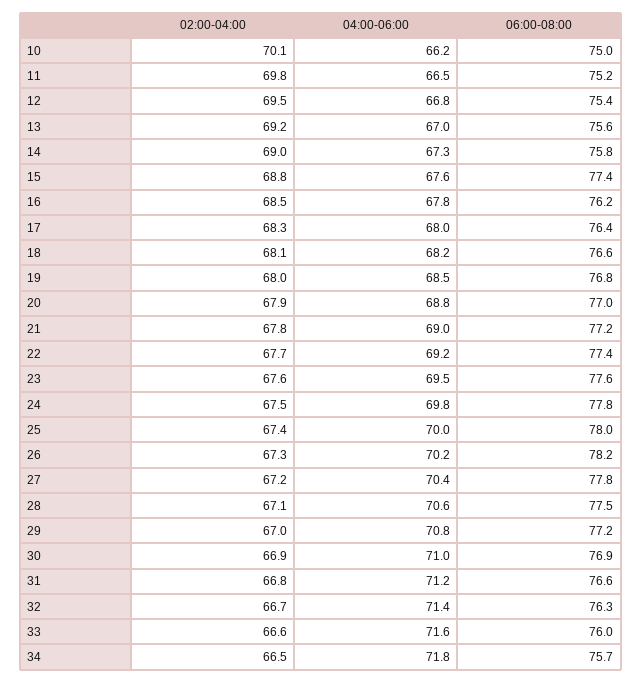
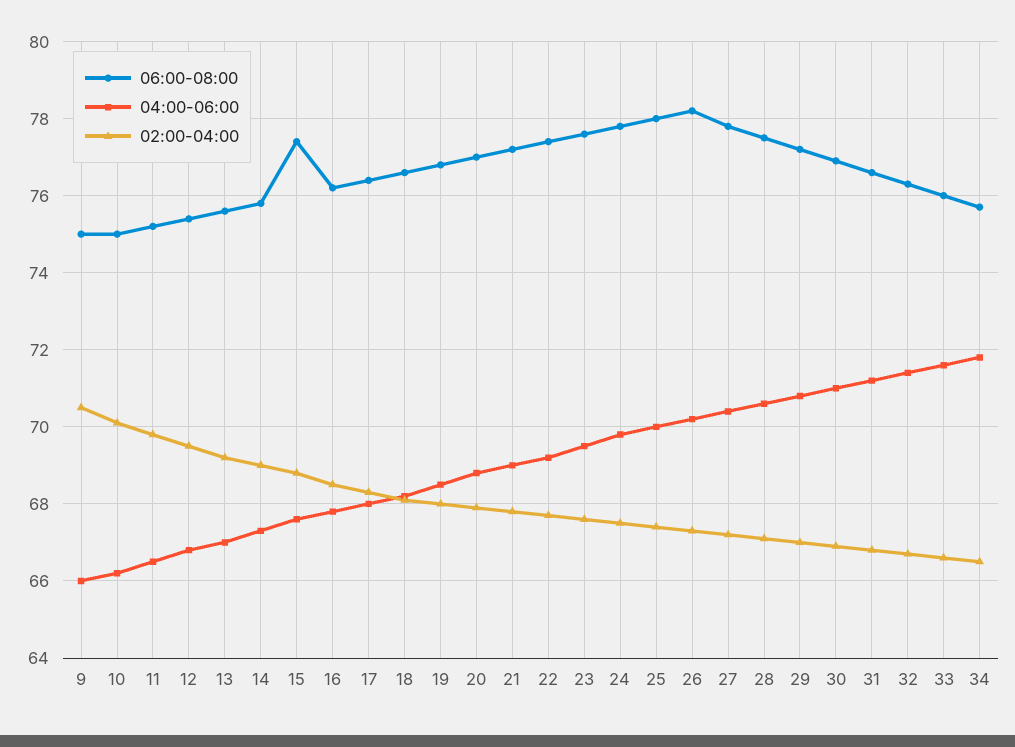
  {
    "02:00-04:00": {
      "10": 70.1,
      "11": 69.8,
      "12": 69.5,
      "13": 69.2,
      "14": 69,
      "15": 68.8,
      "16": 68.5,
      "17": 68.3,
      "18": 68.1,
      "19": 68,
      "20": 67.9,
      "21": 67.8,
      "22": 67.7,
      "23": 67.6,
      "24": 67.5,
      "25": 67.4,
      "26": 67.3,
      "27": 67.2,
      "28": 67.1,
      "29": 67,
      "30": 66.9,
      "31": 66.8,
      "32": 66.7,
      "33": 66.6,
-     "34": 66.5
+     "34": 66.5,
+     "9": 70.5
    },
    "04:00-06:00": {
      "10": 66.2,
      "11": 66.5,
      "12": 66.8,
      "13": 67,
      "14": 67.3,
      "15": 67.6,
      "16": 67.8,
      "17": 68,
      "18": 68.2,
      "19": 68.5,
      "20": 68.8,
      "21": 69,
      "22": 69.2,
      "23": 69.5,
      "24": 69.8,
      "25": 70,
      "26": 70.2,
      "27": 70.4,
      "28": 70.6,
      "29": 70.8,
      "30": 71,
      "31": 71.2,
      "32": 71.4,
      "33": 71.6,
-     "34": 71.8
+     "34": 71.8,
+     "9": 66
    },
    "06:00-08:00": {
      "10": 75,
      "11": 75.2,
      "12": 75.4,
      "13": 75.6,
      "14": 75.8,
      "15": 77.4,
      "16": 76.2,
      "17": 76.4,
      "18": 76.6,
      "19": 76.8,
      "20": 77,
      "21": 77.2,
      "22": 77.4,
      "23": 77.6,
      "24": 77.8,
      "25": 78,
      "26": 78.2,
      "27": 77.8,
      "28": 77.5,
      "29": 77.2,
      "30": 76.9,
      "31": 76.6,
      "32": 76.3,
      "33": 76,
-     "34": 75.7
+     "34": 75.7,
+     "9": 75
    }
  }

